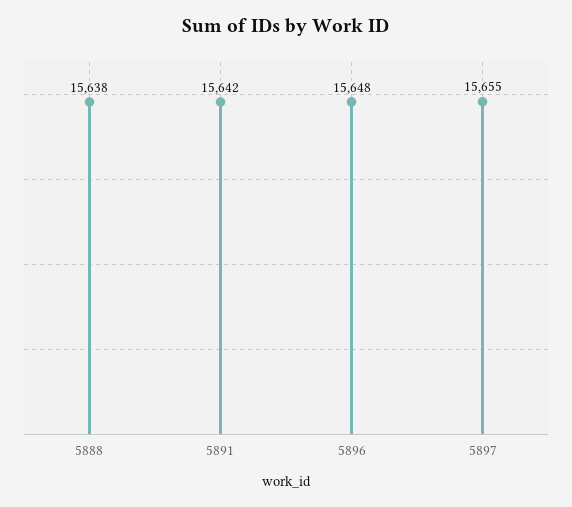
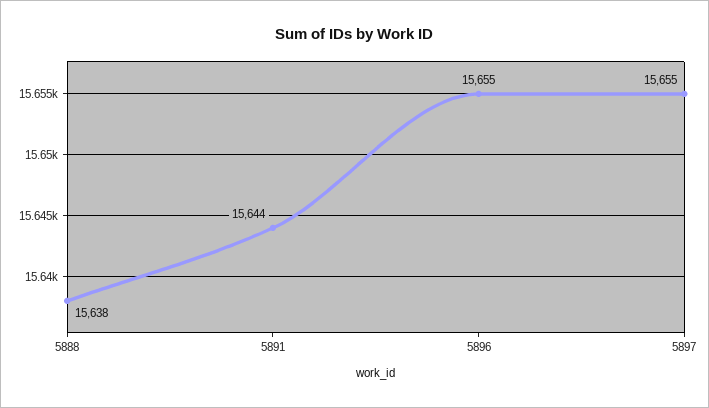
  {
    "5888": 15638,
-   "5891": 15642,
+   "5891": 15644,
-   "5896": 15648,
+   "5896": 15655,
    "5897": 15655
  }

